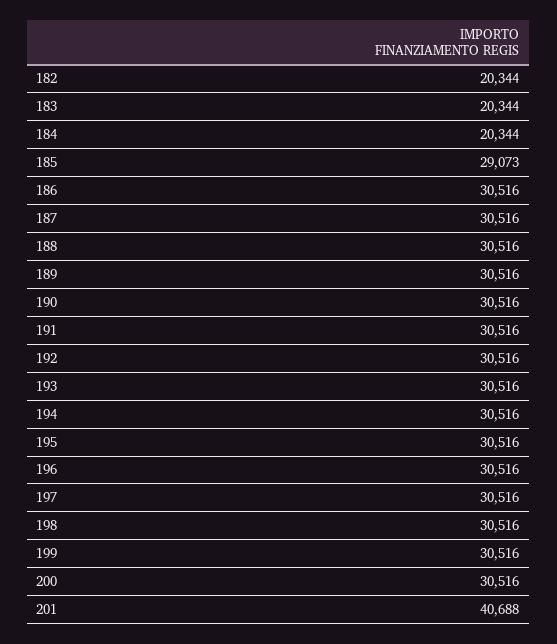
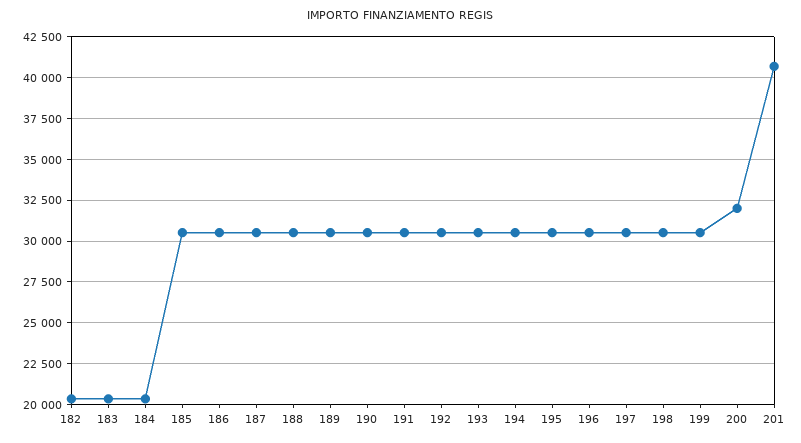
  {
    "182": 20344,
    "183": 20344,
    "184": 20344,
-   "185": 29073,
+   "185": 30500,
    "186": 30516,
    "187": 30516,
    "188": 30516,
    "189": 30516,
    "190": 30516,
    "191": 30516,
    "192": 30516,
    "193": 30516,
    "194": 30516,
    "195": 30516,
    "196": 30516,
    "197": 30516,
    "198": 30516,
    "199": 30516,
-   "200": 30516,
+   "200": 32000,
    "201": 40688
  }

